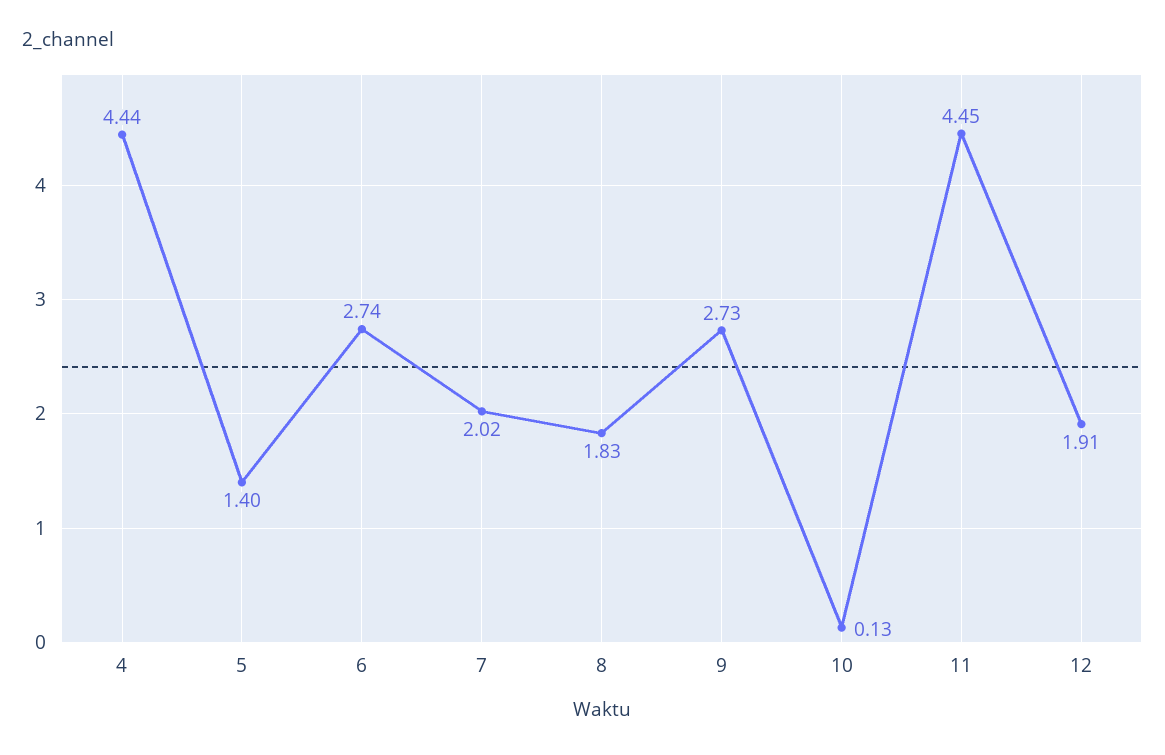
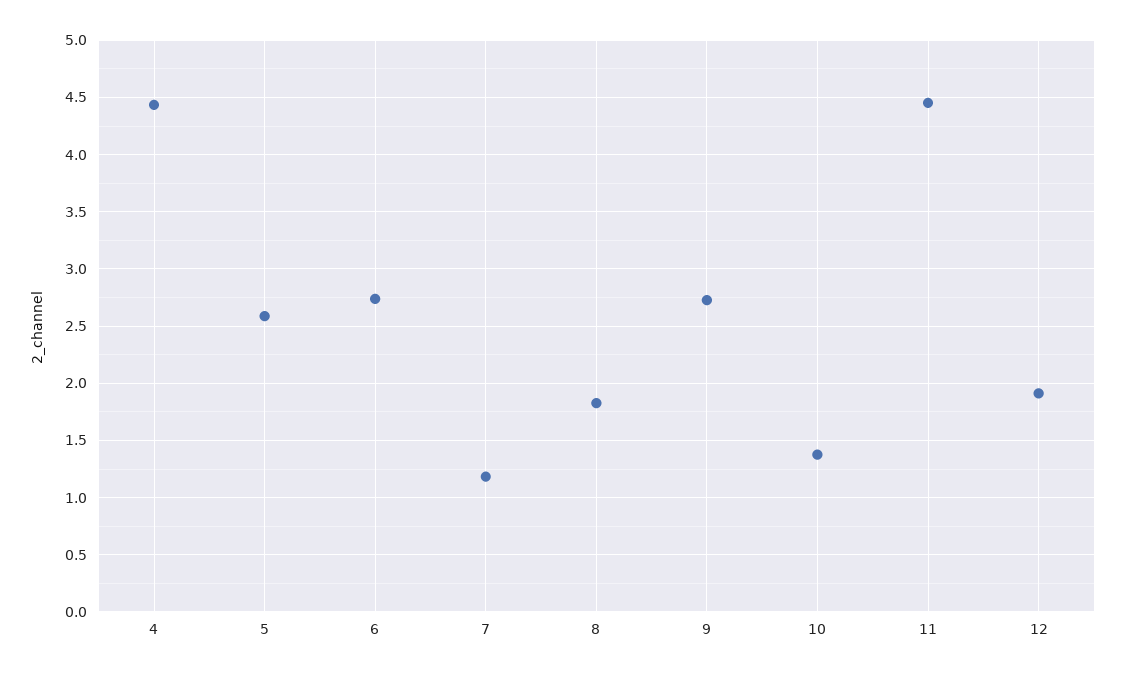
  {
    "4": 4.44,
-   "5": 1.4,
+   "5": 2.6,
    "6": 2.74,
-   "7": 2.02,
+   "7": 1.2,
    "8": 1.83,
    "9": 2.73,
-   "10": 0.13,
+   "10": 1.4,
    "11": 4.45,
    "12": 1.91
  }

